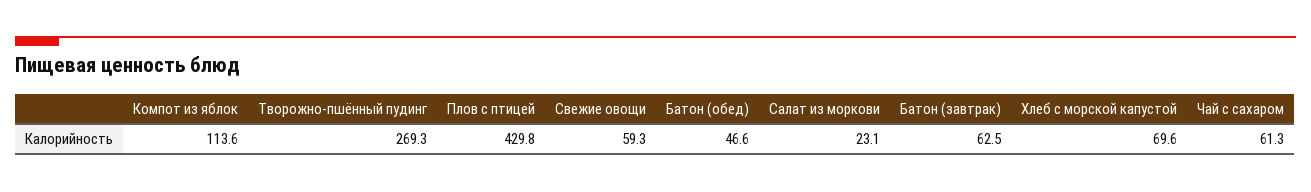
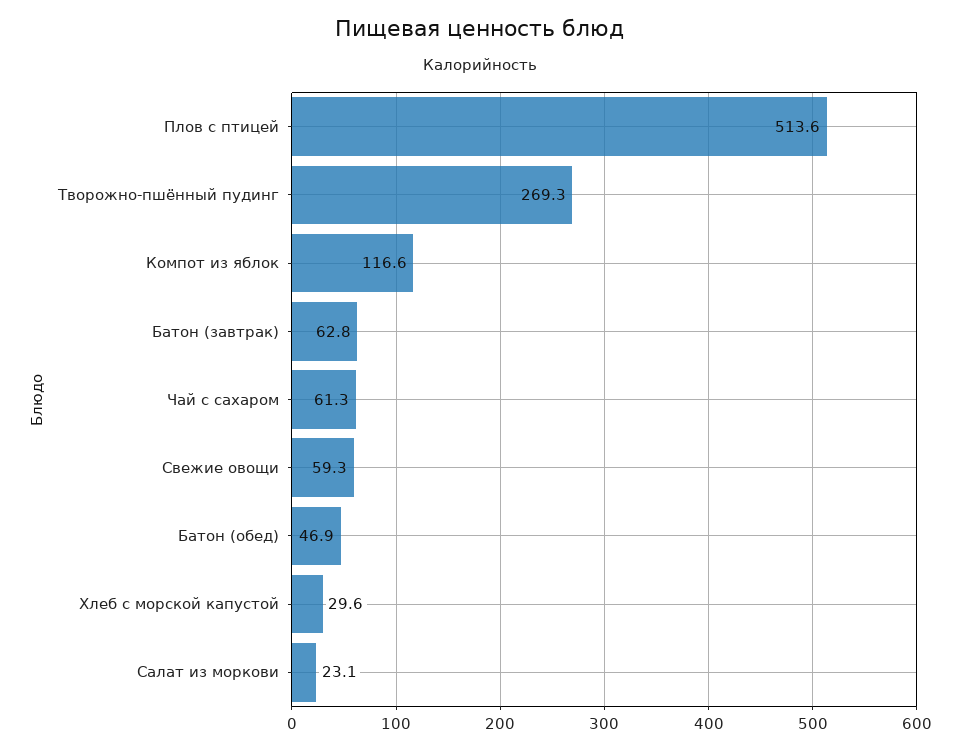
  {
-   "Компот из яблок": 113.6,
+   "Компот из яблок": 116.6,
    "Творожно-пшённый пудинг": 269.3,
-   "Плов с птицей": 429.8,
+   "Плов с птицей": 513.6,
    "Свежие овощи": 59.3,
-   "Батон (обед)": 46.6,
+   "Батон (обед)": 46.9,
    "Салат из моркови": 23.1,
-   "Батон (завтрак)": 62.5,
+   "Батон (завтрак)": 62.8,
-   "Хлеб с морской капустой": 69.6,
+   "Хлеб с морской капустой": 29.6,
    "Чай с сахаром": 61.3
  }

